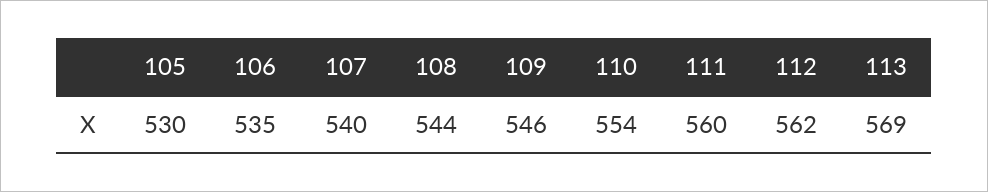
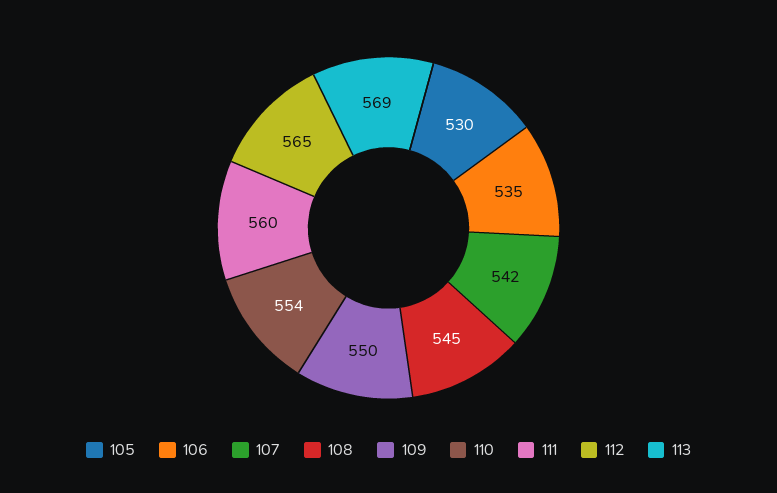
  {
    "105": 530,
    "106": 535,
-   "107": 540,
+   "107": 542,
-   "108": 544,
+   "108": 545,
-   "109": 546,
+   "109": 550,
    "110": 554,
    "111": 560,
-   "112": 562,
+   "112": 565,
    "113": 569
  }

